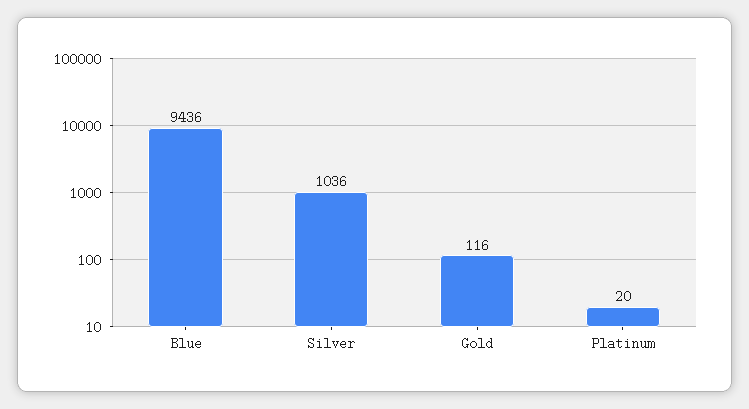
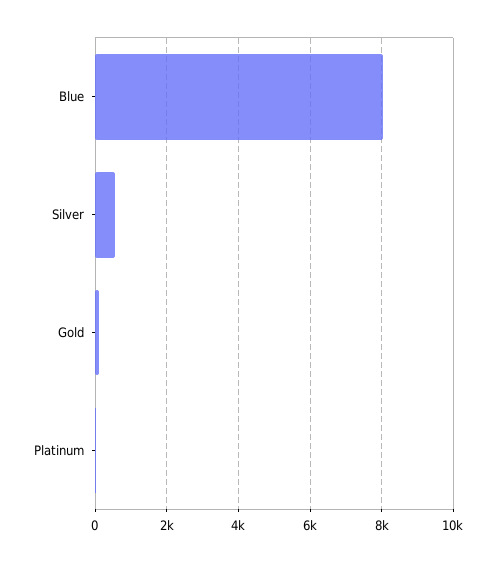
  {
-   "Blue": 9436,
+   "Blue": 8000,
-   "Silver": 1036,
+   "Silver": 600,
    "Gold": 116,
    "Platinum": 20
  }

